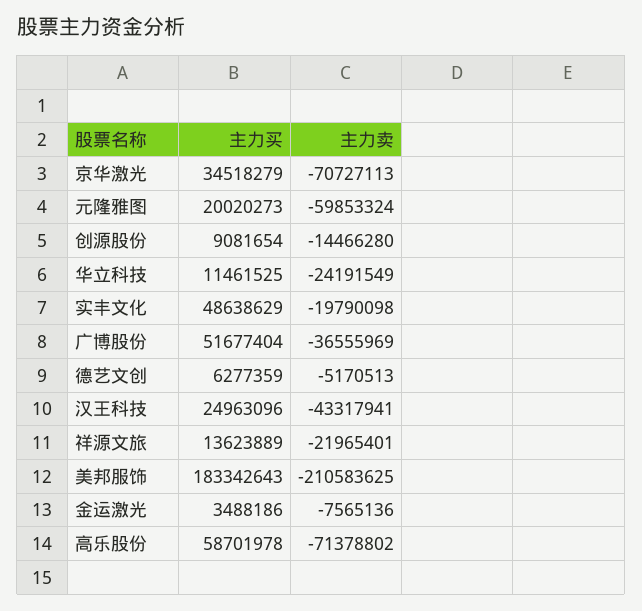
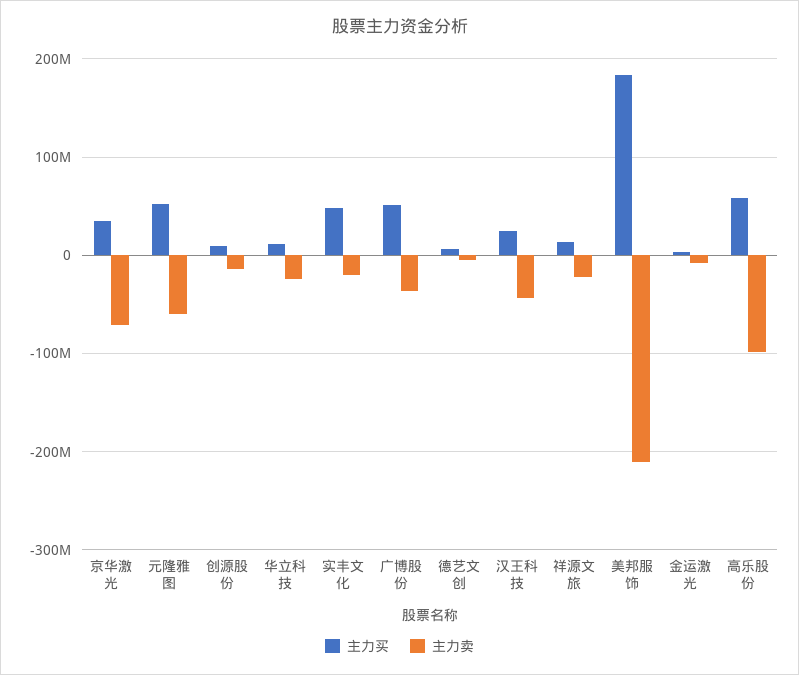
  {
    "主力买": {
      "京华激光": 34518279,
-     "元隆雅图": 20020273,
+     "元隆雅图": 50000000,
      "创源股份": 9081654,
      "华立科技": 11461525,
      "实丰文化": 48638629,
      "广博股份": 51677404,
      "德艺文创": 6277359,
      "汉王科技": 24963096,
      "祥源文旅": 13623889,
      "美邦服饰": 183342643,
      "金运激光": 3488186,
      "高乐股份": 58701978
    },
    "主力卖": {
      "京华激光": -70727113,
      "元隆雅图": -59853324,
      "创源股份": -14466280,
      "华立科技": -24191549,
      "实丰文化": -19790098,
      "广博股份": -36555969,
      "德艺文创": -5170513,
      "汉王科技": -43317941,
      "祥源文旅": -21965401,
      "美邦服饰": -210583625,
      "金运激光": -7565136,
-     "高乐股份": -71378802
+     "高乐股份": -100000000
    }
  }

